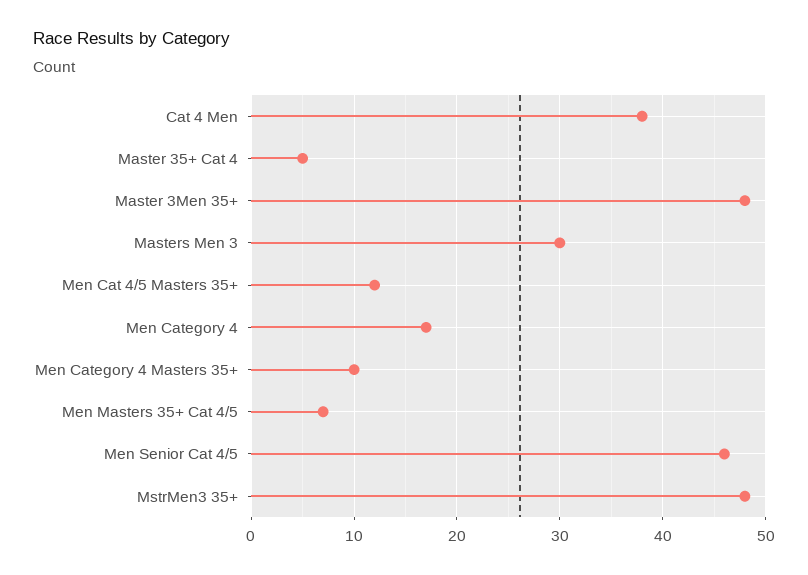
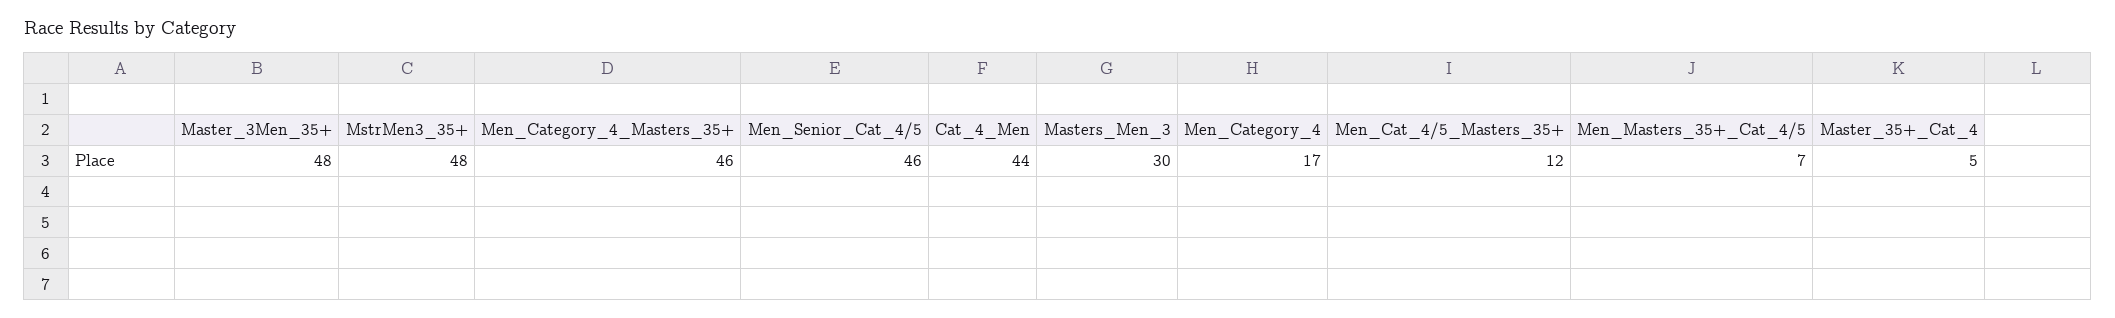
  {
-   "Cat 4 Men": 38,
+   "Cat 4 Men": 44,
    "Master 35+ Cat 4": 5,
    "Master 3Men 35+": 48,
    "Masters Men 3": 30,
    "Men Cat 4/5 Masters 35+": 12,
    "Men Category 4": 17,
-   "Men Category 4 Masters 35+": 10,
+   "Men Category 4 Masters 35+": 46,
    "Men Masters 35+ Cat 4/5": 7,
    "Men Senior Cat 4/5": 46,
    "MstrMen3 35+": 48
  }

